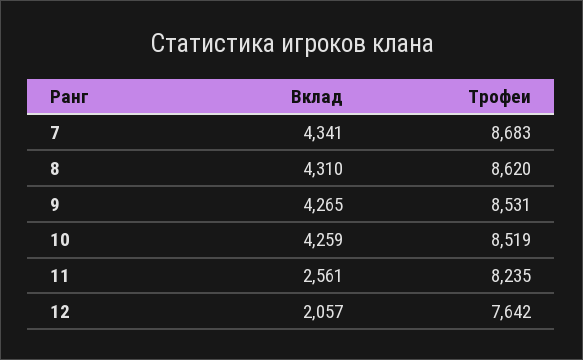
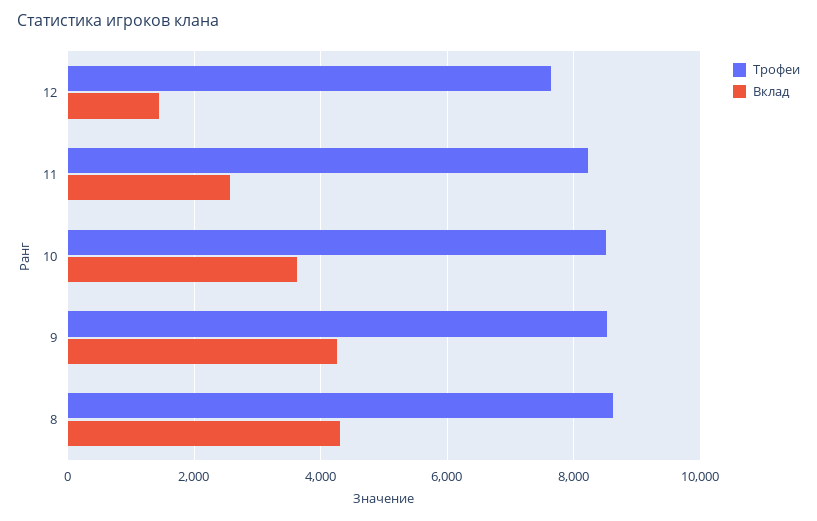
  {
    "Вклад": {
-     "7": 4341,
      "8": 4310,
      "9": 4265,
-     "10": 4259,
+     "10": 3600,
      "11": 2561,
-     "12": 2057
+     "12": 1400
    },
    "Трофеи": {
-     "7": 8683,
      "8": 8620,
      "9": 8531,
      "10": 8519,
      "11": 8235,
      "12": 7642
    }
  }

